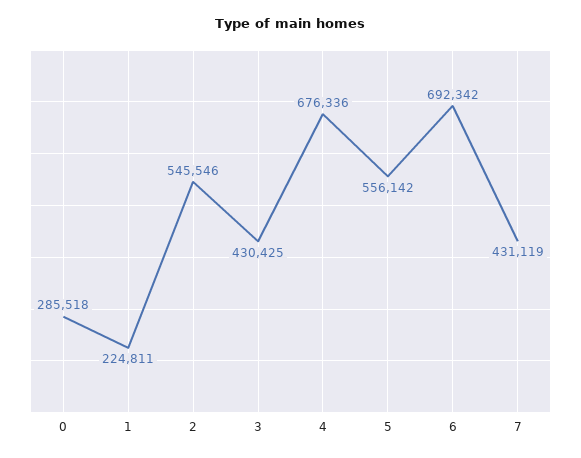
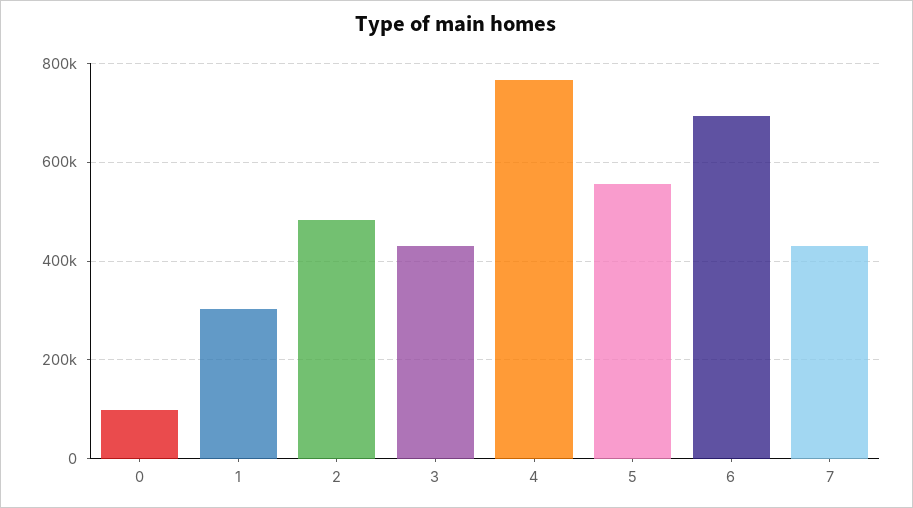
  {
-   "0": 285518,
+   "0": 100000,
-   "1": 224811,
+   "1": 300000,
-   "2": 545546,
+   "2": 480000,
    "3": 430425,
-   "4": 676336,
+   "4": 760000,
    "5": 556142,
    "6": 692342,
    "7": 431119
  }

